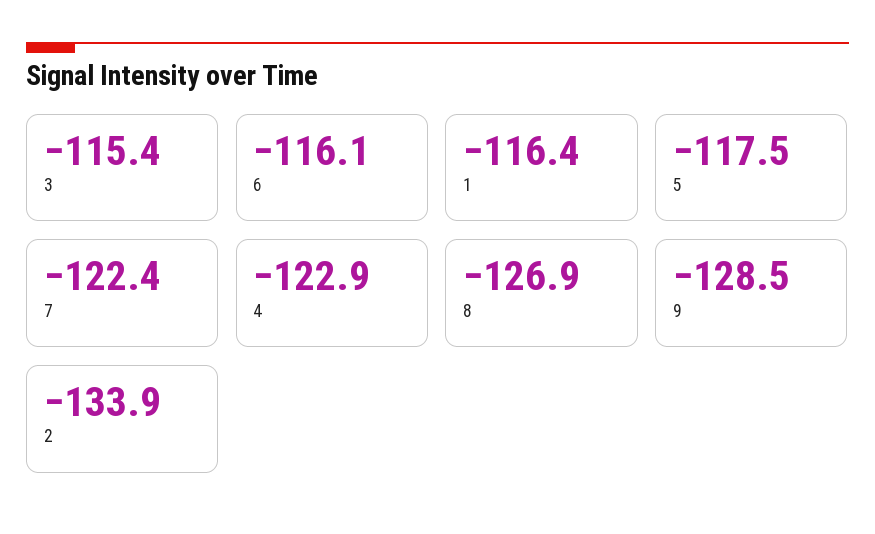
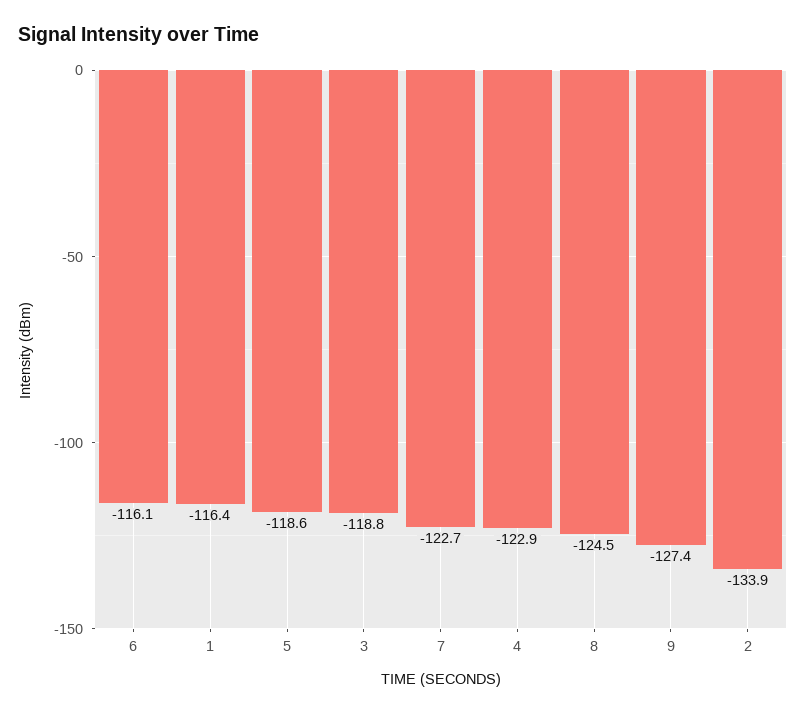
  {
-   "3": -115.4,
+   "3": -118.8,
    "6": -116.1,
    "1": -116.4,
-   "5": -117.5,
+   "5": -118.6,
-   "7": -122.4,
+   "7": -122.7,
    "4": -122.9,
-   "8": -126.9,
+   "8": -124.5,
-   "9": -128.5,
+   "9": -127.4,
    "2": -133.9
  }

